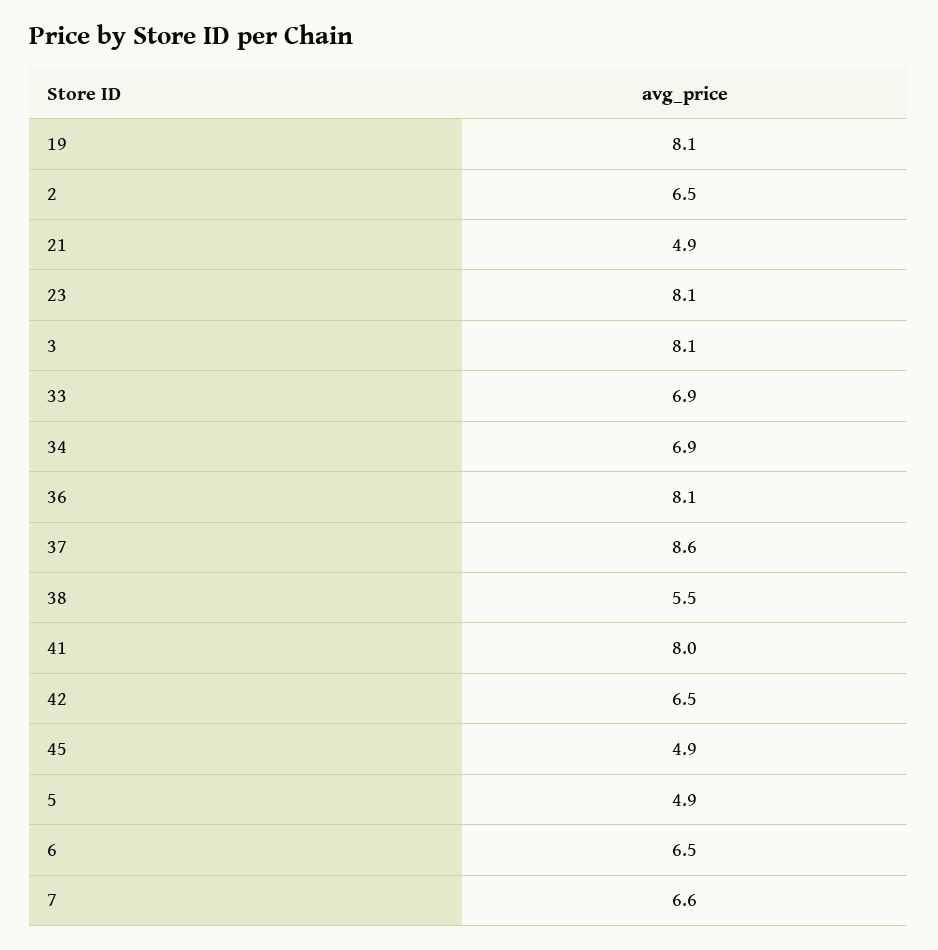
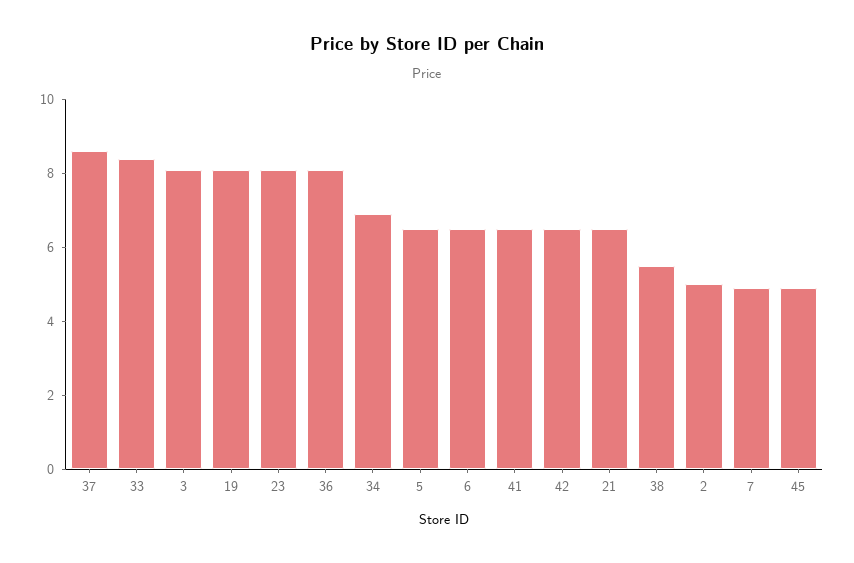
  {
    "19": 8.1,
-   "2": 6.5,
+   "2": 5,
-   "21": 4.9,
+   "21": 6.5,
    "23": 8.1,
    "3": 8.1,
-   "33": 6.9,
+   "33": 8.5,
    "34": 6.9,
    "36": 8.1,
    "37": 8.6,
    "38": 5.5,
-   "41": 8,
+   "41": 6.5,
    "42": 6.5,
    "45": 4.9,
-   "5": 4.9,
+   "5": 6.5,
    "6": 6.5,
-   "7": 6.6
+   "7": 5
  }

